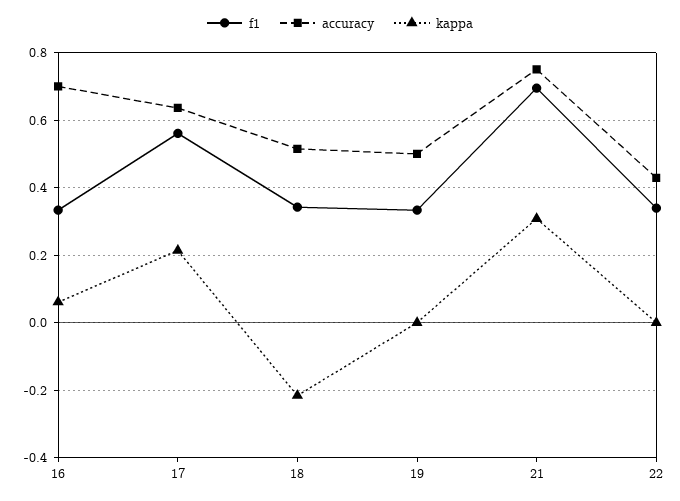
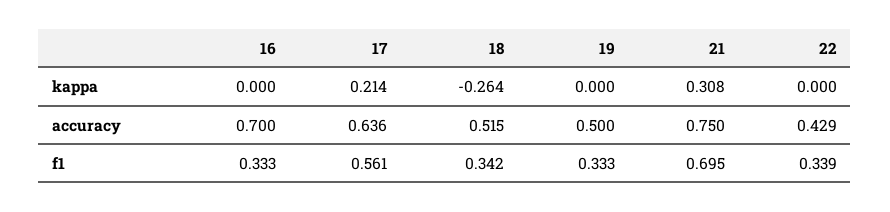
  {
    "f1": {
      "16": 0.333,
      "17": 0.561,
      "18": 0.342,
      "19": 0.333,
      "21": 0.695,
      "22": 0.339
    },
    "accuracy": {
      "16": 0.7,
      "17": 0.636,
      "18": 0.515,
      "19": 0.5,
      "21": 0.75,
      "22": 0.429
    },
    "kappa": {
-     "16": 0.06,
+     "16": 0,
      "17": 0.214,
-     "18": -0.22,
+     "18": -0.264,
      "19": 0,
      "21": 0.308,
      "22": 0
    }
  }

